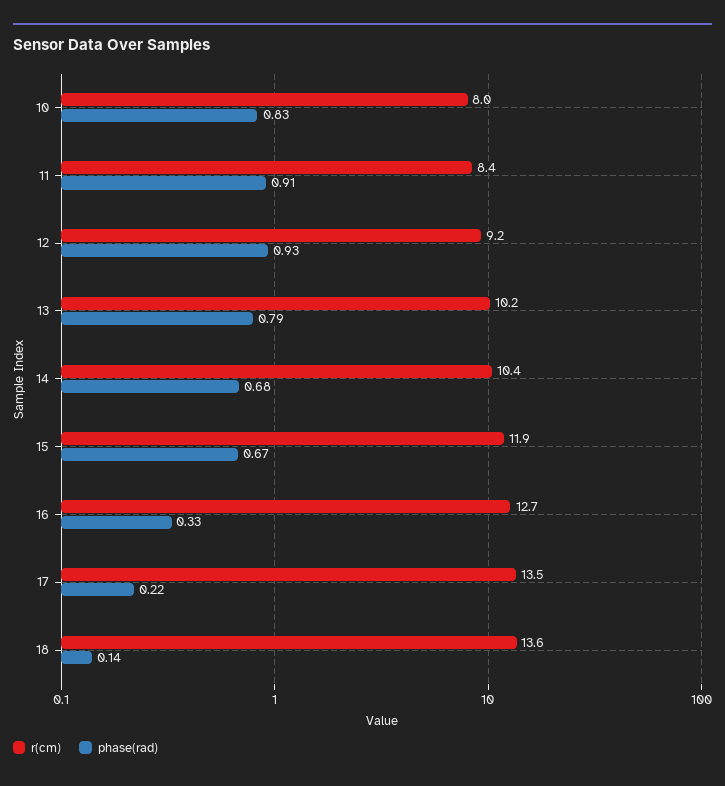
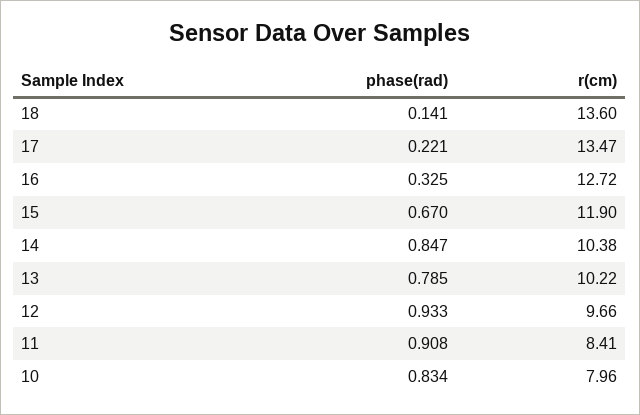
  {
    "r(cm)": {
      "10": 7.96,
      "11": 8.41,
-     "12": 9.2,
+     "12": 9.66,
      "13": 10.22,
      "14": 10.38,
      "15": 11.9,
      "16": 12.72,
      "17": 13.47,
      "18": 13.6
    },
    "phase(rad)": {
      "10": 0.834,
      "11": 0.908,
      "12": 0.933,
      "13": 0.785,
-     "14": 0.68,
+     "14": 0.847,
      "15": 0.67,
      "16": 0.325,
      "17": 0.221,
      "18": 0.141
    }
  }

